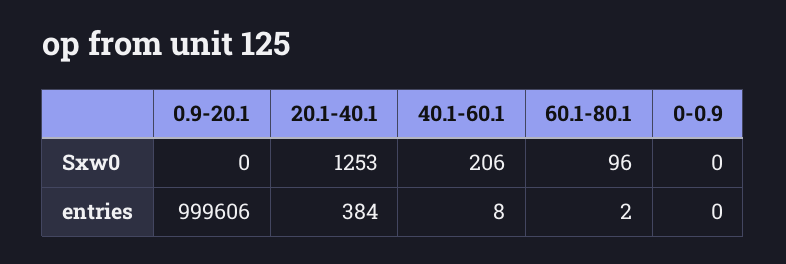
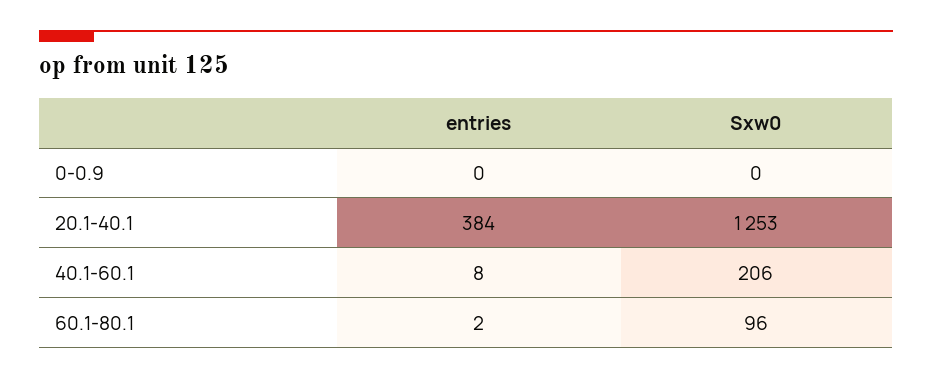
  {
-   "0.9-20.1": {
-     "Sxw0": 0,
-     "entries": 999606
-   },
    "20.1-40.1": {
      "Sxw0": 1253,
      "entries": 384
    },
    "40.1-60.1": {
      "Sxw0": 206,
      "entries": 8
    },
    "60.1-80.1": {
      "Sxw0": 96,
      "entries": 2
    },
    "0-0.9": {
      "Sxw0": 0,
      "entries": 0
    }
  }

